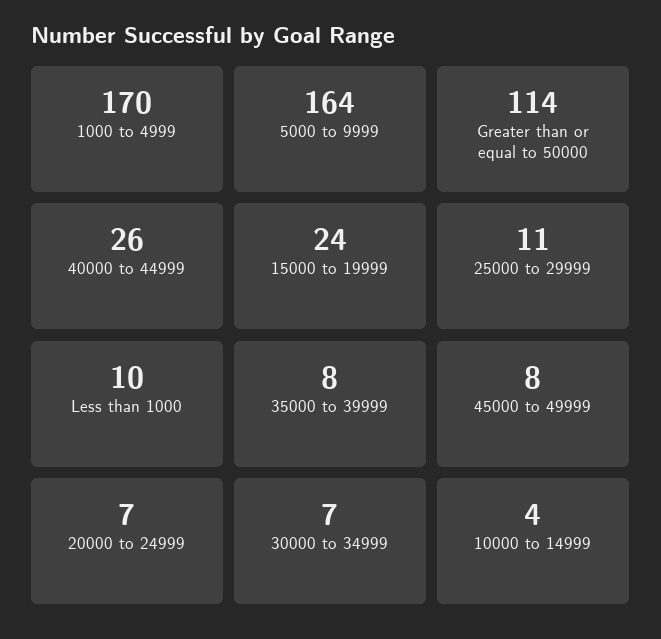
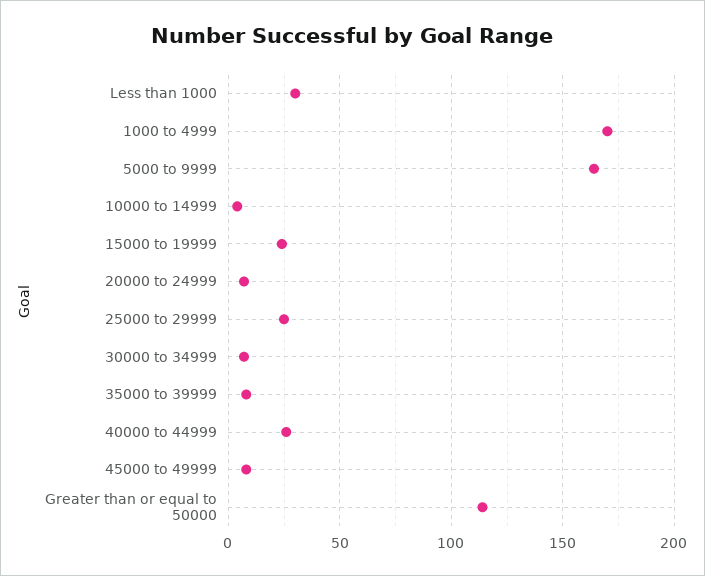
  {
    "1000 to 4999": 170,
    "5000 to 9999": 164,
    "Greater than or equal to 50000": 114,
    "40000 to 44999": 26,
    "15000 to 19999": 24,
-   "25000 to 29999": 11,
+   "25000 to 29999": 25,
-   "Less than 1000": 10,
+   "Less than 1000": 30,
    "35000 to 39999": 8,
    "45000 to 49999": 8,
    "20000 to 24999": 7,
    "30000 to 34999": 7,
    "10000 to 14999": 4
  }

